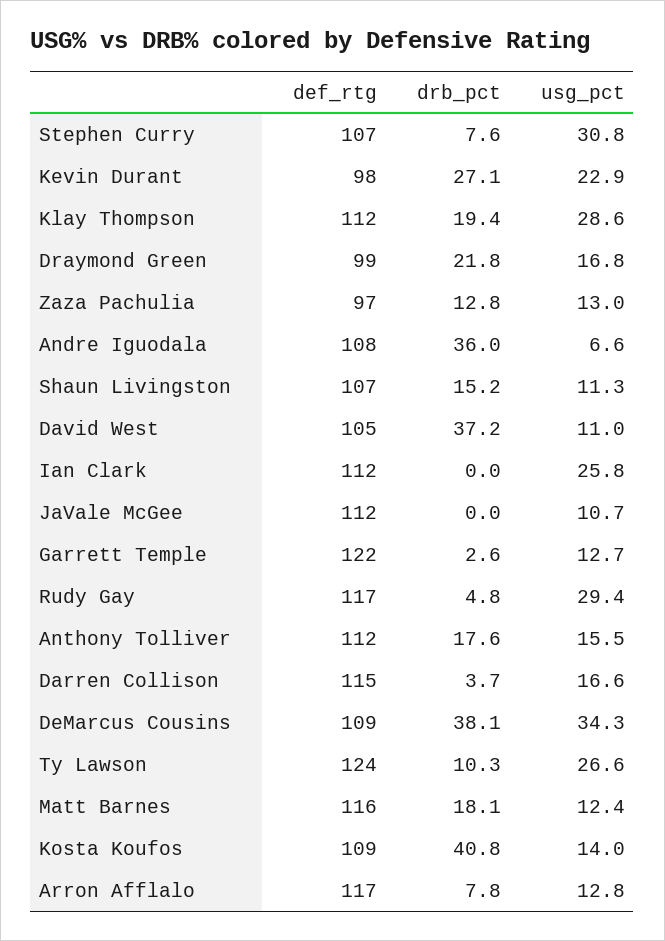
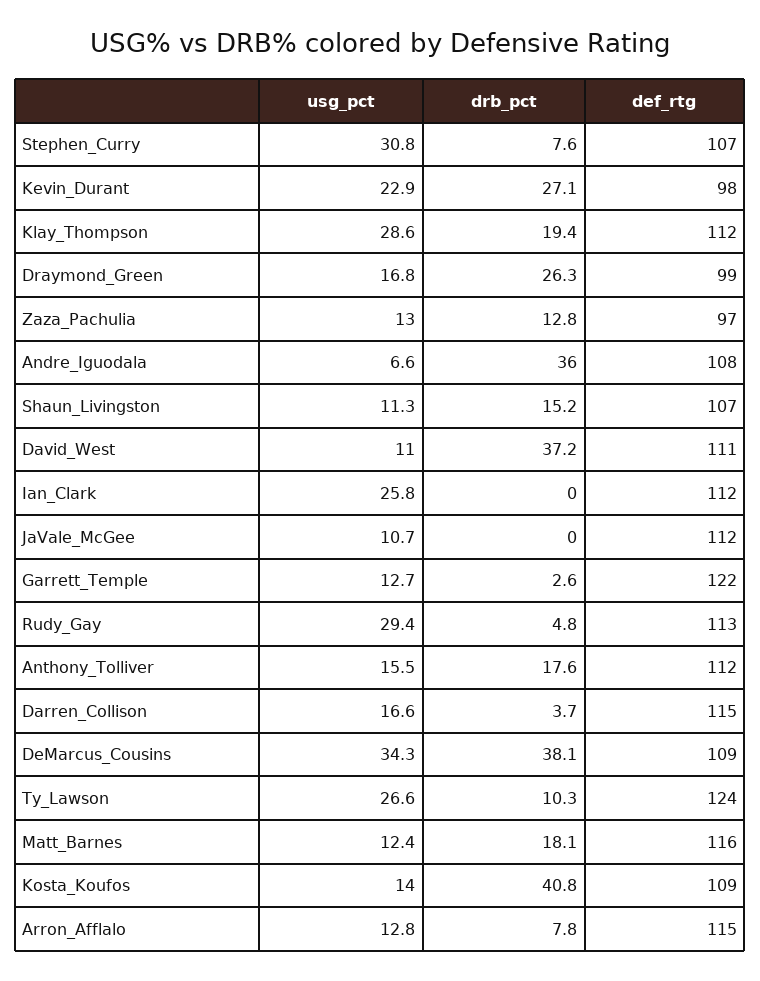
  {
    "def_rtg": {
      "Stephen Curry": 107,
      "Kevin Durant": 98,
      "Klay Thompson": 112,
      "Draymond Green": 99,
      "Zaza Pachulia": 97,
      "Andre Iguodala": 108,
      "Shaun Livingston": 107,
-     "David West": 105,
+     "David West": 111,
      "Ian Clark": 112,
      "JaVale McGee": 112,
      "Garrett Temple": 122,
-     "Rudy Gay": 117,
+     "Rudy Gay": 113,
      "Anthony Tolliver": 112,
      "Darren Collison": 115,
      "DeMarcus Cousins": 109,
      "Ty Lawson": 124,
      "Matt Barnes": 116,
      "Kosta Koufos": 109,
-     "Arron Afflalo": 117
+     "Arron Afflalo": 115
    },
    "drb_pct": {
      "Stephen Curry": 7.6,
      "Kevin Durant": 27.1,
      "Klay Thompson": 19.4,
-     "Draymond Green": 21.8,
+     "Draymond Green": 26.3,
      "Zaza Pachulia": 12.8,
      "Andre Iguodala": 36,
      "Shaun Livingston": 15.2,
      "David West": 37.2,
      "Ian Clark": 0,
      "JaVale McGee": 0,
      "Garrett Temple": 2.6,
      "Rudy Gay": 4.8,
      "Anthony Tolliver": 17.6,
      "Darren Collison": 3.7,
      "DeMarcus Cousins": 38.1,
      "Ty Lawson": 10.3,
      "Matt Barnes": 18.1,
      "Kosta Koufos": 40.8,
      "Arron Afflalo": 7.8
    },
    "usg_pct": {
      "Stephen Curry": 30.8,
      "Kevin Durant": 22.9,
      "Klay Thompson": 28.6,
      "Draymond Green": 16.8,
      "Zaza Pachulia": 13,
      "Andre Iguodala": 6.6,
      "Shaun Livingston": 11.3,
      "David West": 11,
      "Ian Clark": 25.8,
      "JaVale McGee": 10.7,
      "Garrett Temple": 12.7,
      "Rudy Gay": 29.4,
      "Anthony Tolliver": 15.5,
      "Darren Collison": 16.6,
      "DeMarcus Cousins": 34.3,
      "Ty Lawson": 26.6,
      "Matt Barnes": 12.4,
      "Kosta Koufos": 14,
      "Arron Afflalo": 12.8
    }
  }

